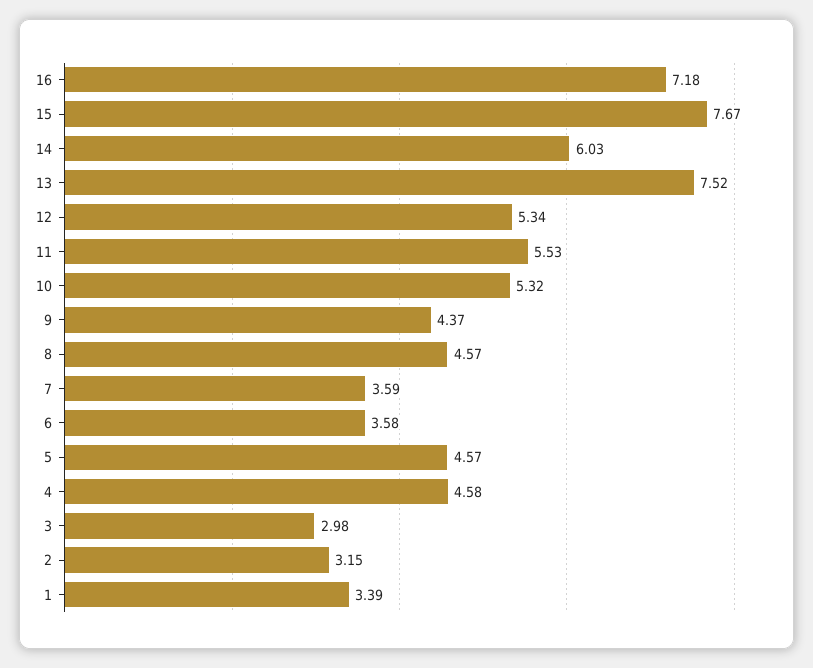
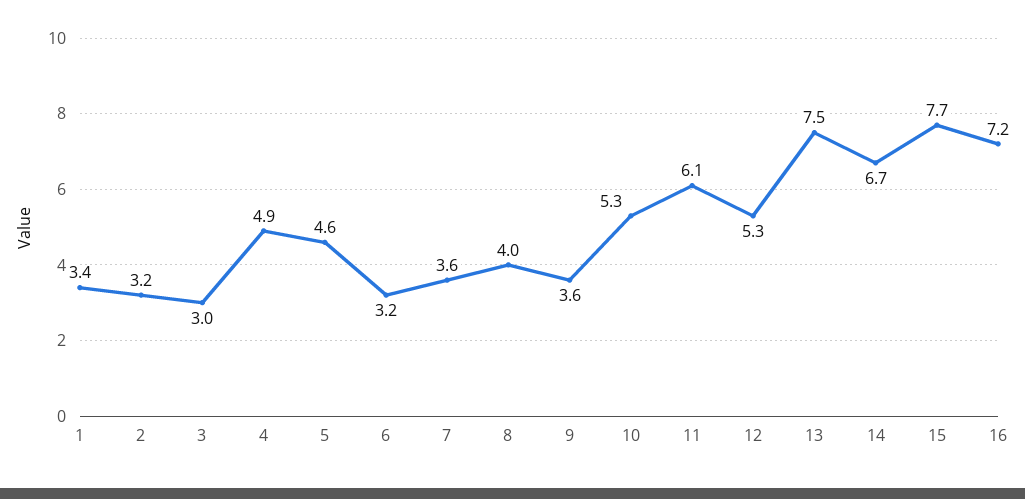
  {
    "16": 7.18,
    "15": 7.67,
-   "14": 6.03,
+   "14": 6.7,
    "13": 7.52,
    "12": 5.34,
-   "11": 5.53,
+   "11": 6.1,
    "10": 5.32,
-   "9": 4.37,
+   "9": 3.6,
-   "8": 4.57,
+   "8": 4,
    "7": 3.59,
-   "6": 3.58,
+   "6": 3.2,
    "5": 4.57,
-   "4": 4.58,
+   "4": 4.9,
    "3": 2.98,
    "2": 3.15,
    "1": 3.39
  }

